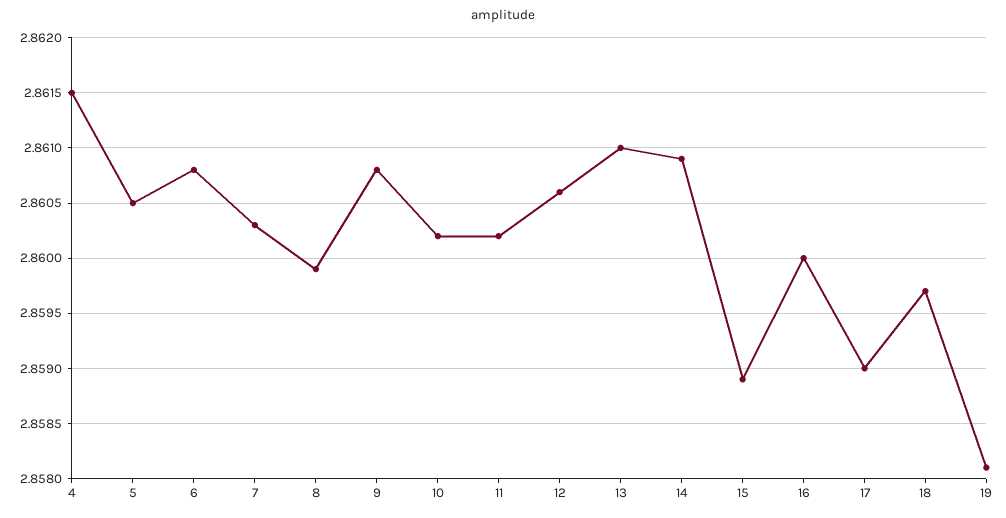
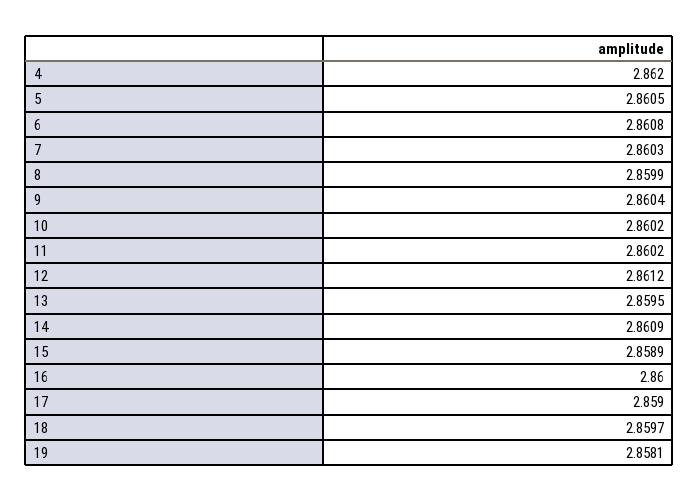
  {
-   "4": 2.8615,
+   "4": 2.862,
    "5": 2.8605,
    "6": 2.8608,
    "7": 2.8603,
    "8": 2.8599,
-   "9": 2.8608,
+   "9": 2.8604,
    "10": 2.8602,
    "11": 2.8602,
-   "12": 2.8606,
+   "12": 2.8612,
-   "13": 2.861,
+   "13": 2.8595,
    "14": 2.8609,
    "15": 2.8589,
    "16": 2.86,
    "17": 2.859,
    "18": 2.8597,
    "19": 2.8581
  }

